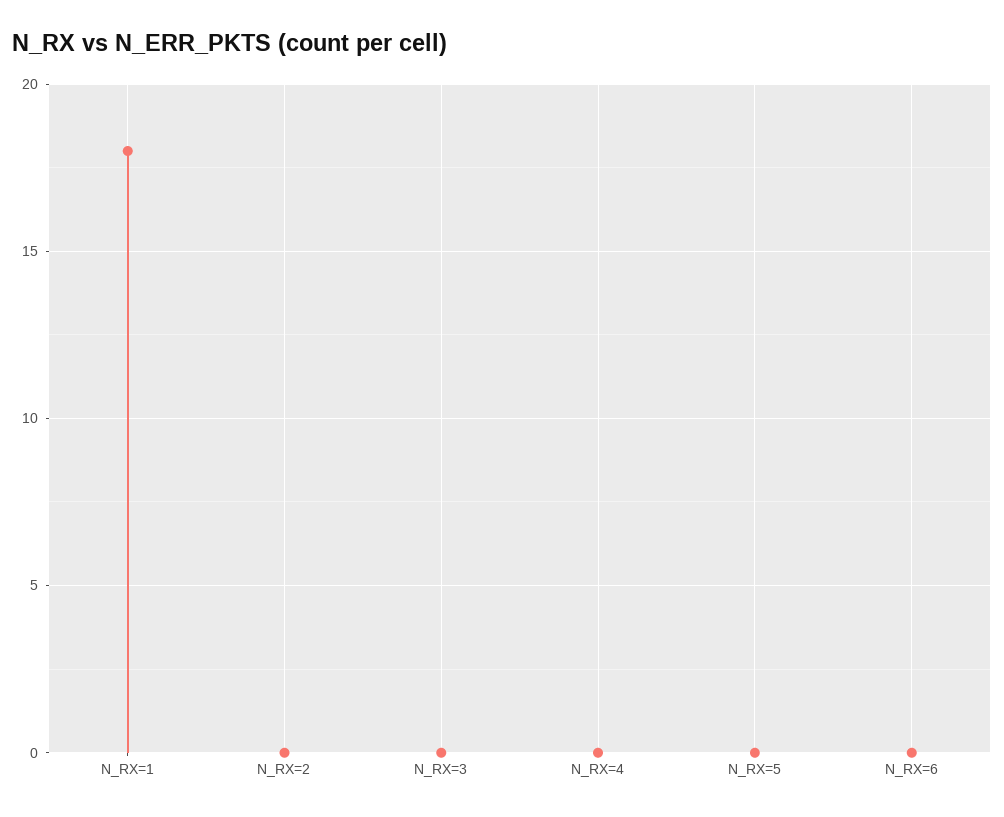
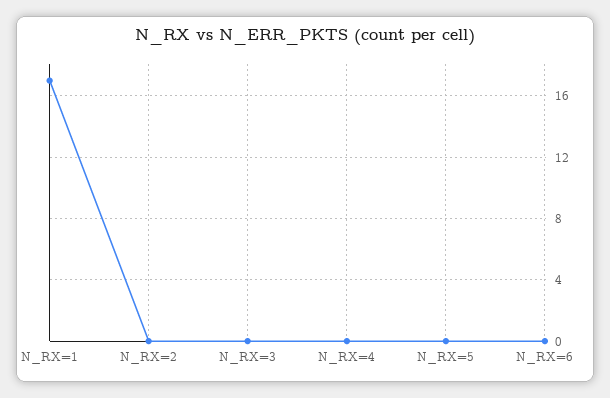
  {
-   "N_RX=1": 18,
+   "N_RX=1": 17,
    "N_RX=2": 0,
    "N_RX=3": 0,
    "N_RX=4": 0,
    "N_RX=5": 0,
    "N_RX=6": 0
  }

